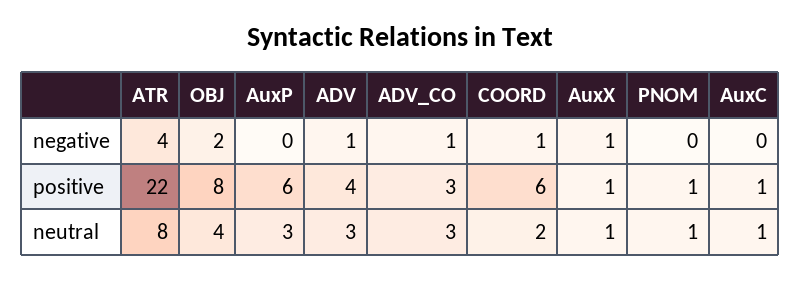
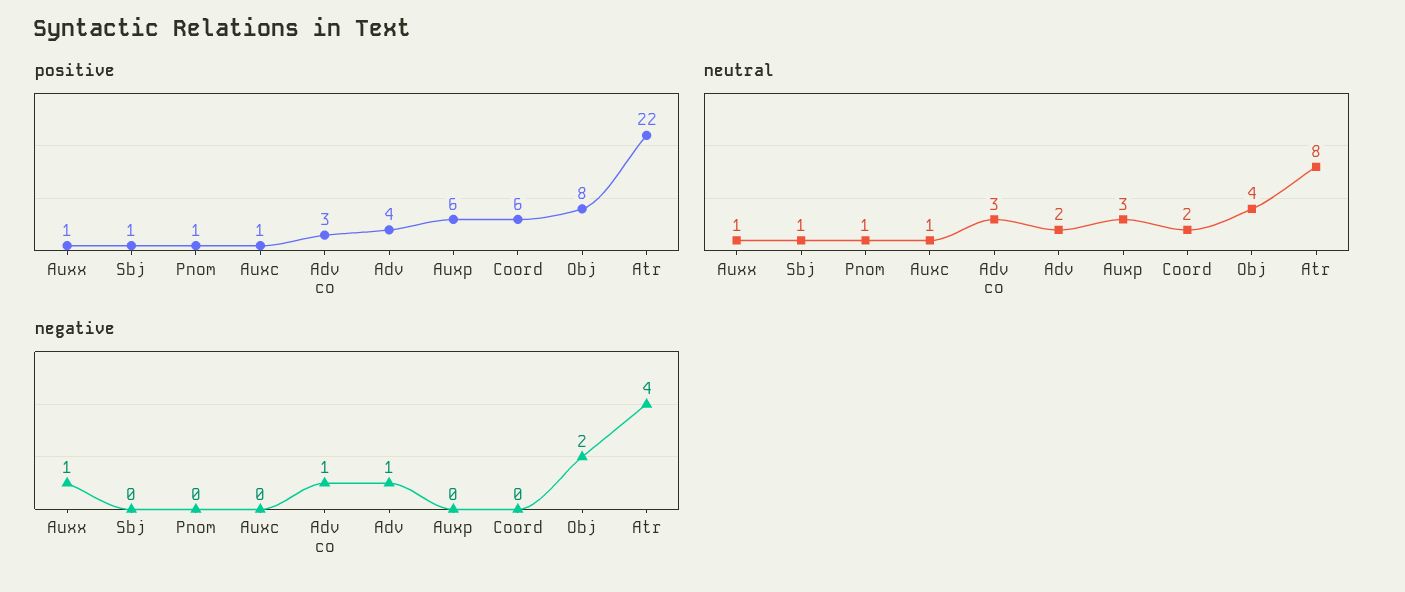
  {
    "negative": {
      "ATR": 4,
      "OBJ": 2,
      "AuxP": 0,
      "ADV": 1,
      "ADV_CO": 1,
-     "COORD": 1,
+     "COORD": 0,
      "AuxX": 1,
      "PNOM": 0,
-     "AuxC": 0
+     "AuxC": 0,
+     "Sbj": 0
    },
    "positive": {
      "ATR": 22,
      "OBJ": 8,
      "AuxP": 6,
      "ADV": 4,
      "ADV_CO": 3,
      "COORD": 6,
      "AuxX": 1,
      "PNOM": 1,
-     "AuxC": 1
+     "AuxC": 1,
+     "Sbj": 1
    },
    "neutral": {
      "ATR": 8,
      "OBJ": 4,
      "AuxP": 3,
-     "ADV": 3,
+     "ADV": 2,
      "ADV_CO": 3,
      "COORD": 2,
      "AuxX": 1,
      "PNOM": 1,
-     "AuxC": 1
+     "AuxC": 1,
+     "Sbj": 1
    }
  }

